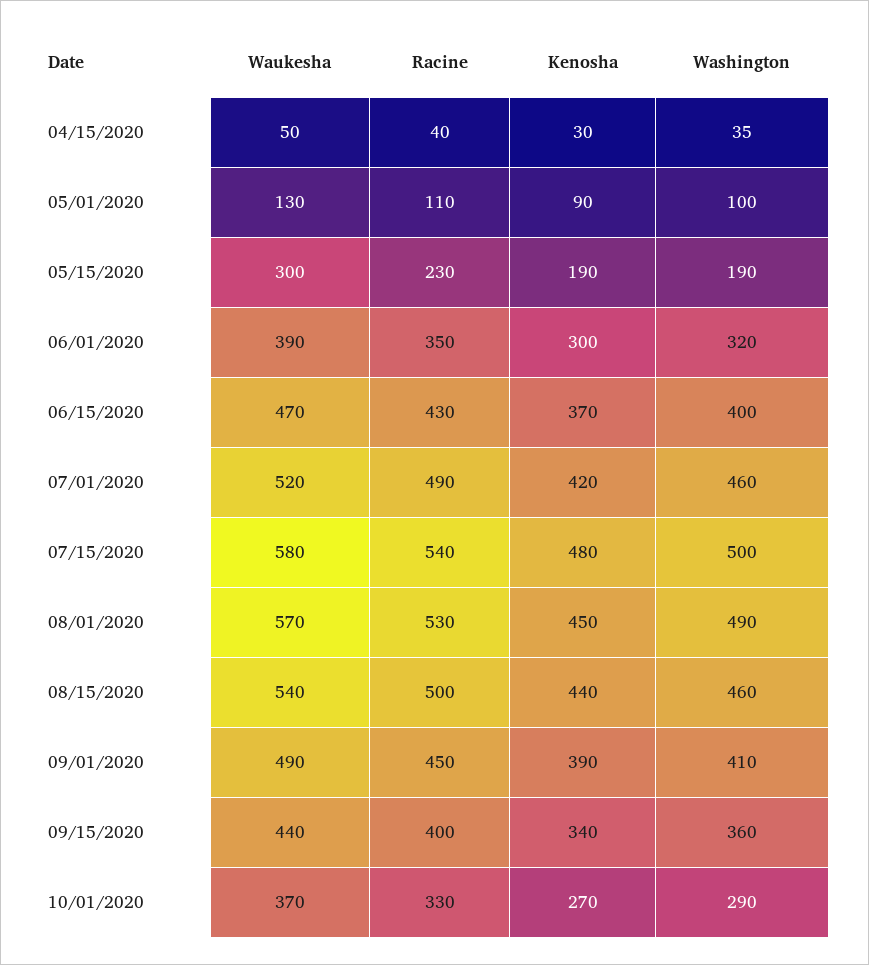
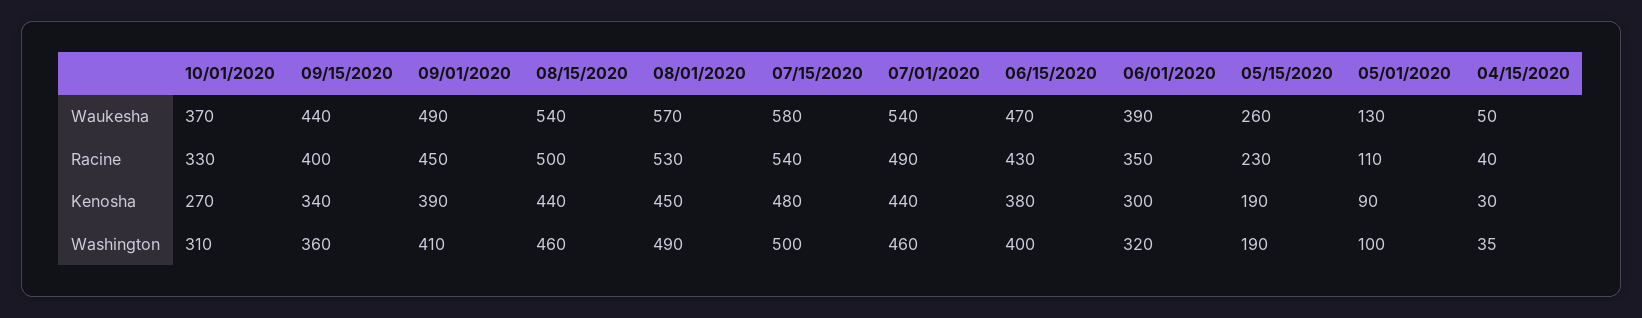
  {
    "Waukesha": {
      "04/15/2020": 50,
      "05/01/2020": 130,
-     "05/15/2020": 300,
+     "05/15/2020": 260,
      "06/01/2020": 390,
      "06/15/2020": 470,
-     "07/01/2020": 520,
+     "07/01/2020": 540,
      "07/15/2020": 580,
      "08/01/2020": 570,
      "08/15/2020": 540,
      "09/01/2020": 490,
      "09/15/2020": 440,
      "10/01/2020": 370
    },
    "Racine": {
      "04/15/2020": 40,
      "05/01/2020": 110,
      "05/15/2020": 230,
      "06/01/2020": 350,
      "06/15/2020": 430,
      "07/01/2020": 490,
      "07/15/2020": 540,
      "08/01/2020": 530,
      "08/15/2020": 500,
      "09/01/2020": 450,
      "09/15/2020": 400,
      "10/01/2020": 330
    },
    "Kenosha": {
      "04/15/2020": 30,
      "05/01/2020": 90,
      "05/15/2020": 190,
      "06/01/2020": 300,
-     "06/15/2020": 370,
+     "06/15/2020": 380,
-     "07/01/2020": 420,
+     "07/01/2020": 440,
      "07/15/2020": 480,
      "08/01/2020": 450,
      "08/15/2020": 440,
      "09/01/2020": 390,
      "09/15/2020": 340,
      "10/01/2020": 270
    },
    "Washington": {
      "04/15/2020": 35,
      "05/01/2020": 100,
      "05/15/2020": 190,
      "06/01/2020": 320,
      "06/15/2020": 400,
      "07/01/2020": 460,
      "07/15/2020": 500,
      "08/01/2020": 490,
      "08/15/2020": 460,
      "09/01/2020": 410,
      "09/15/2020": 360,
-     "10/01/2020": 290
+     "10/01/2020": 310
    }
  }

